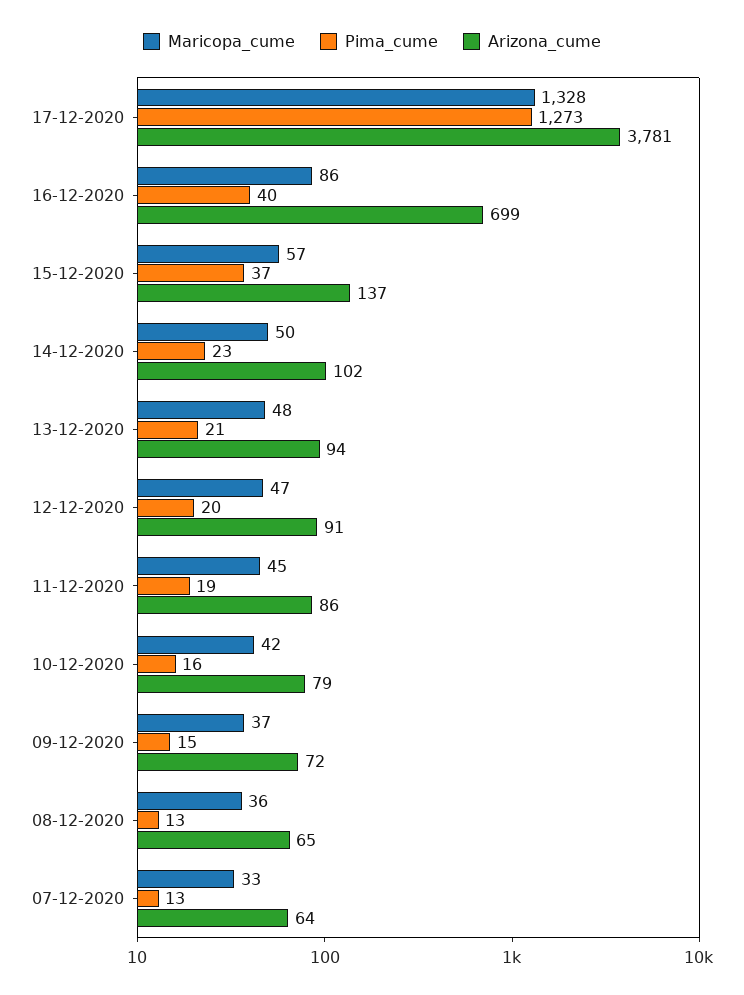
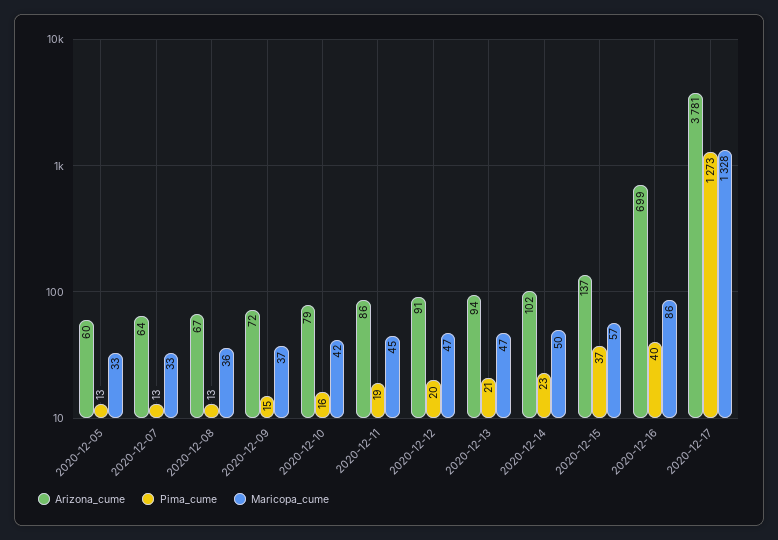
  {
    "Maricopa_cume": {
      "17-12-2020": 1328,
      "16-12-2020": 86,
      "15-12-2020": 57,
      "14-12-2020": 50,
-     "13-12-2020": 48,
+     "13-12-2020": 47,
      "12-12-2020": 47,
      "11-12-2020": 45,
      "10-12-2020": 42,
      "09-12-2020": 37,
      "08-12-2020": 36,
-     "07-12-2020": 33
+     "07-12-2020": 33,
+     "2020-12-05": 33
    },
    "Pima_cume": {
      "17-12-2020": 1273,
      "16-12-2020": 40,
      "15-12-2020": 37,
      "14-12-2020": 23,
      "13-12-2020": 21,
      "12-12-2020": 20,
      "11-12-2020": 19,
      "10-12-2020": 16,
      "09-12-2020": 15,
      "08-12-2020": 13,
-     "07-12-2020": 13
+     "07-12-2020": 13,
+     "2020-12-05": 13
    },
    "Arizona_cume": {
      "17-12-2020": 3781,
      "16-12-2020": 699,
      "15-12-2020": 137,
      "14-12-2020": 102,
      "13-12-2020": 94,
      "12-12-2020": 91,
      "11-12-2020": 86,
      "10-12-2020": 79,
      "09-12-2020": 72,
-     "08-12-2020": 65,
+     "08-12-2020": 67,
-     "07-12-2020": 64
+     "07-12-2020": 64,
+     "2020-12-05": 60
    }
  }

